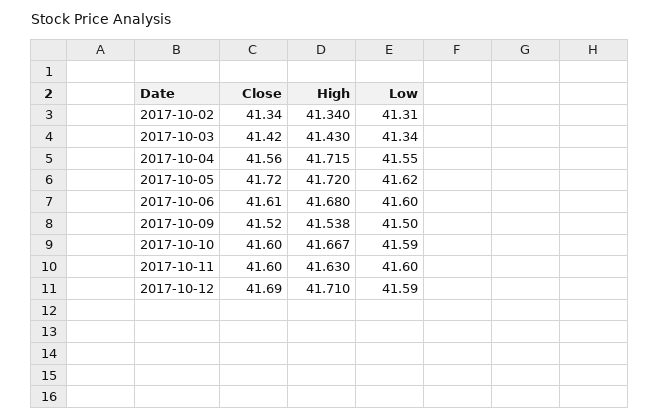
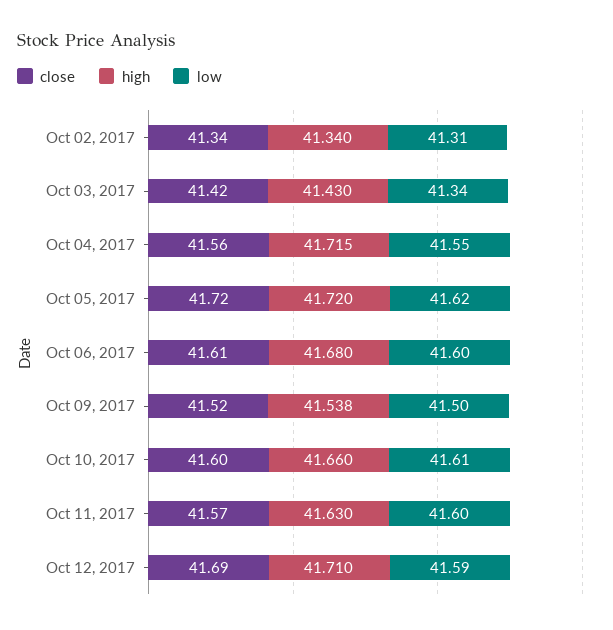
  {
    "Close": {
      "2017-10-02": 41.34,
      "2017-10-03": 41.42,
      "2017-10-04": 41.56,
      "2017-10-05": 41.72,
      "2017-10-06": 41.61,
      "2017-10-09": 41.52,
      "2017-10-10": 41.6,
-     "2017-10-11": 41.6,
+     "2017-10-11": 41.57,
      "2017-10-12": 41.69
    },
    "High": {
      "2017-10-02": 41.34,
      "2017-10-03": 41.43,
      "2017-10-04": 41.715,
      "2017-10-05": 41.72,
      "2017-10-06": 41.68,
      "2017-10-09": 41.538,
-     "2017-10-10": 41.667,
+     "2017-10-10": 41.66,
      "2017-10-11": 41.63,
      "2017-10-12": 41.71
    },
    "Low": {
      "2017-10-02": 41.31,
      "2017-10-03": 41.34,
      "2017-10-04": 41.55,
      "2017-10-05": 41.62,
      "2017-10-06": 41.6,
      "2017-10-09": 41.5,
-     "2017-10-10": 41.59,
+     "2017-10-10": 41.61,
      "2017-10-11": 41.6,
      "2017-10-12": 41.59
    }
  }

